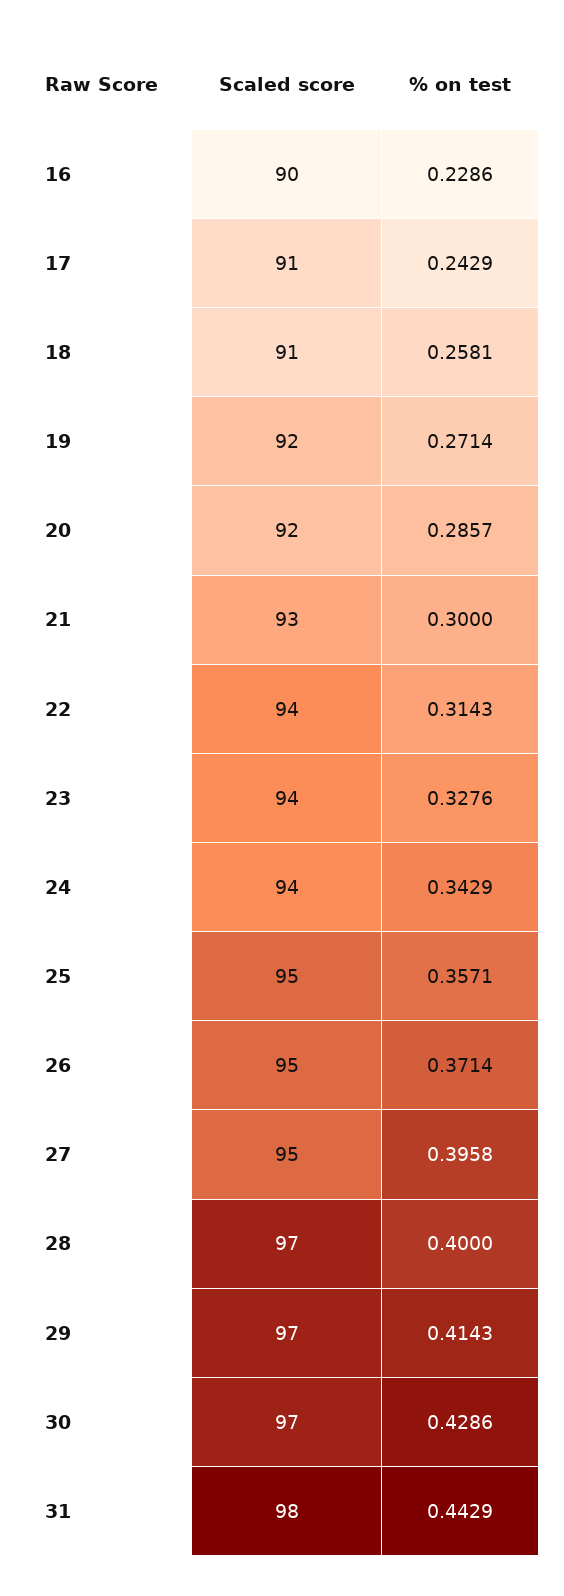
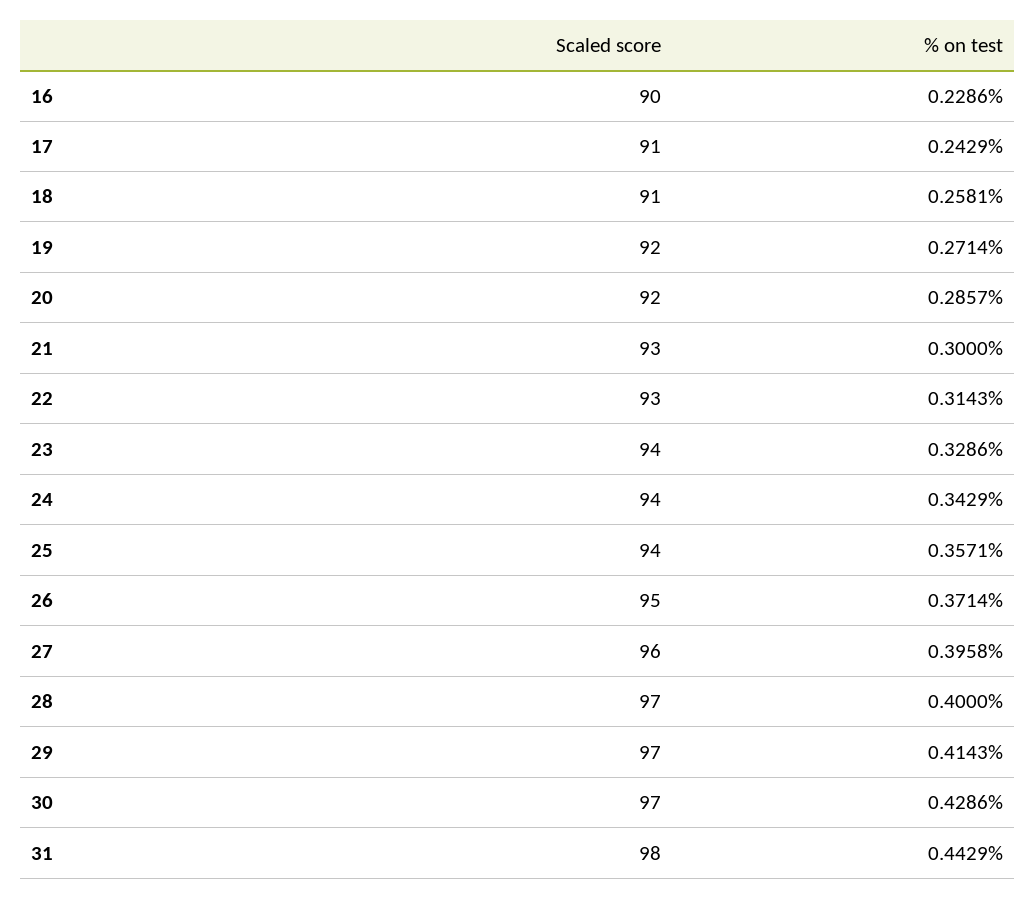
  {
    "Scaled score": {
      "16": 90,
      "17": 91,
      "18": 91,
      "19": 92,
      "20": 92,
      "21": 93,
-     "22": 94,
+     "22": 93,
      "23": 94,
      "24": 94,
-     "25": 95,
+     "25": 94,
      "26": 95,
-     "27": 95,
+     "27": 96,
      "28": 97,
      "29": 97,
      "30": 97,
      "31": 98
    },
    "% on test": {
      "16": 0.2286,
      "17": 0.2429,
      "18": 0.2581,
      "19": 0.2714,
      "20": 0.2857,
      "21": 0.3,
      "22": 0.3143,
-     "23": 0.3276,
+     "23": 0.3286,
      "24": 0.3429,
      "25": 0.3571,
      "26": 0.3714,
      "27": 0.3958,
      "28": 0.4,
      "29": 0.4143,
      "30": 0.4286,
      "31": 0.4429
    }
  }

